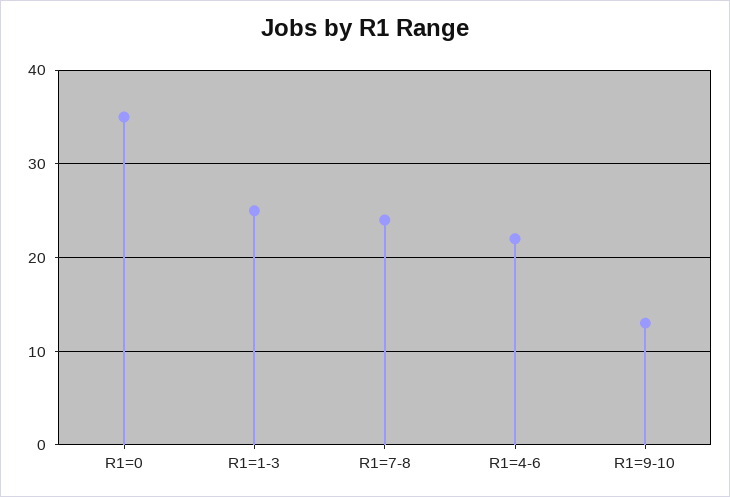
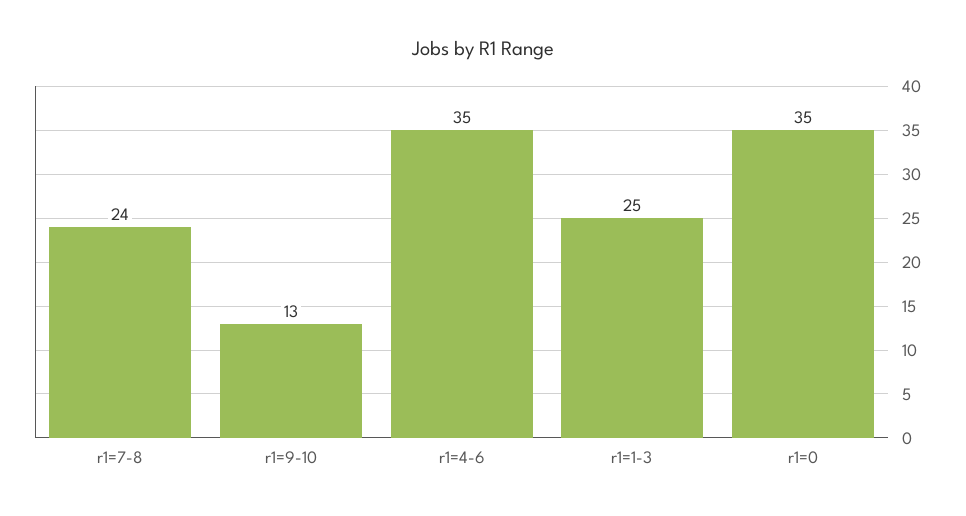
  {
    "R1=0": 35,
    "R1=1-3": 25,
    "R1=7-8": 24,
-   "R1=4-6": 22,
+   "R1=4-6": 35,
    "R1=9-10": 13
  }

